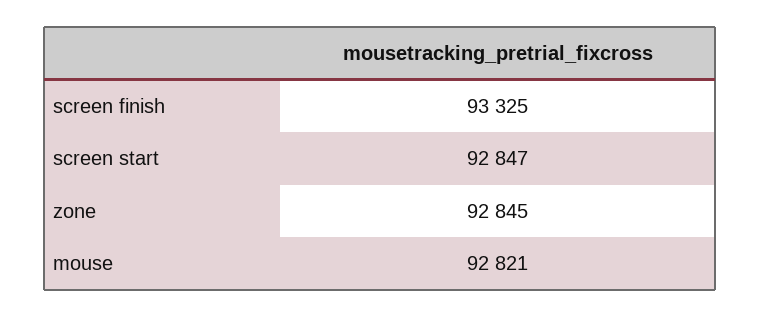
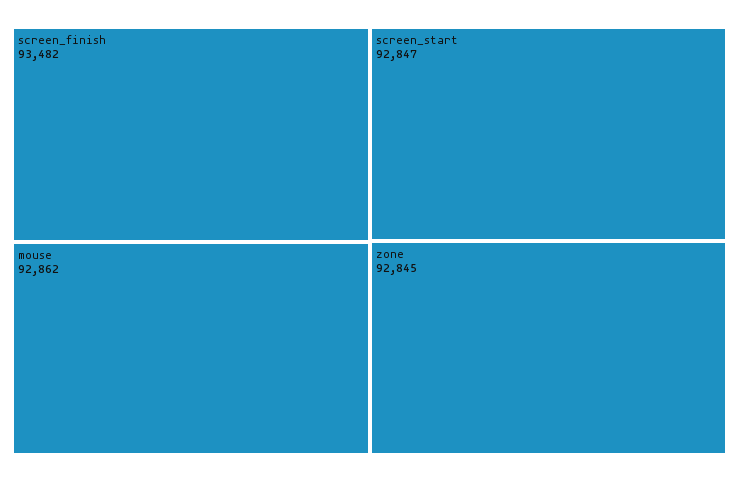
  {
-   "screen finish": 93325,
+   "screen finish": 93482,
    "screen start": 92847,
    "zone": 92845,
-   "mouse": 92821
+   "mouse": 92862
  }

